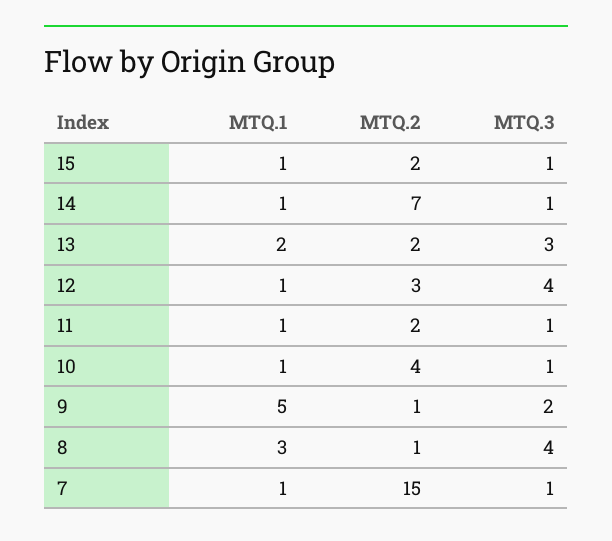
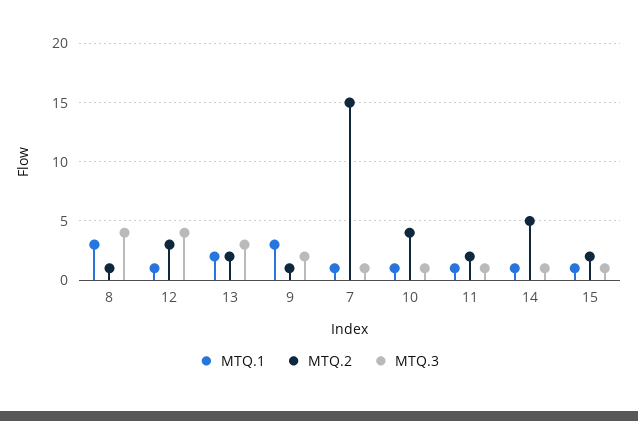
  {
    "MTQ.1": {
      "15": 1,
      "14": 1,
      "13": 2,
      "12": 1,
      "11": 1,
      "10": 1,
-     "9": 5,
+     "9": 3,
      "8": 3,
      "7": 1
    },
    "MTQ.2": {
      "15": 2,
-     "14": 7,
+     "14": 5,
      "13": 2,
      "12": 3,
      "11": 2,
      "10": 4,
      "9": 1,
      "8": 1,
      "7": 15
    },
    "MTQ.3": {
      "15": 1,
      "14": 1,
      "13": 3,
      "12": 4,
      "11": 1,
      "10": 1,
      "9": 2,
      "8": 4,
      "7": 1
    }
  }

